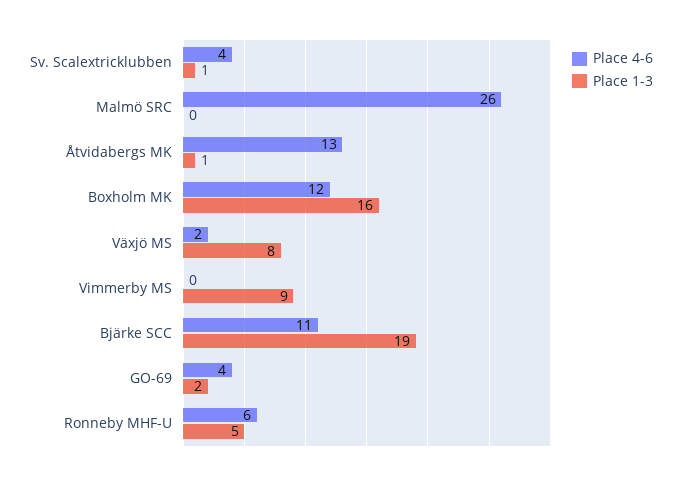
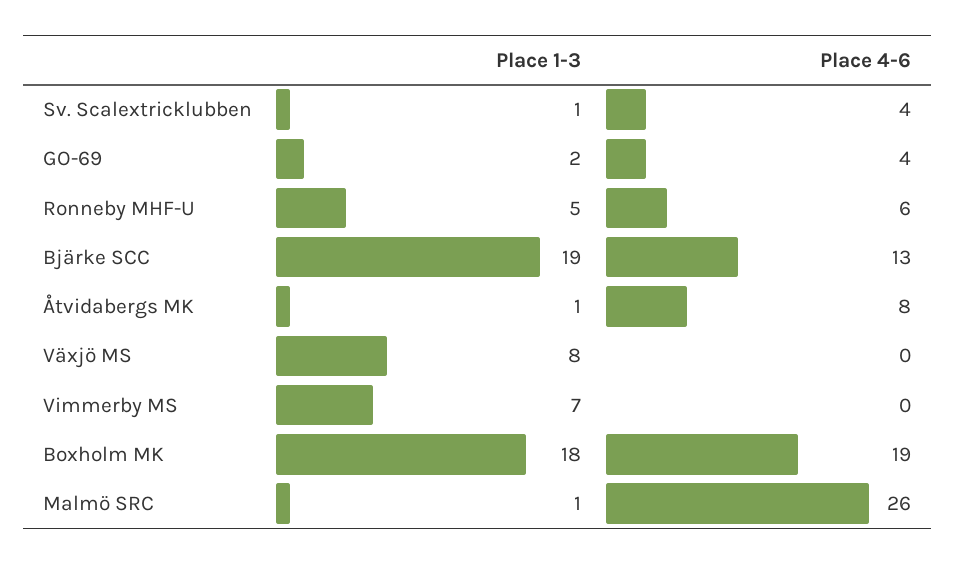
  {
    "Place 4-6": {
      "Sv. Scalextricklubben": 4,
      "Malmö SRC": 26,
-     "Åtvidabergs MK": 13,
+     "Åtvidabergs MK": 8,
-     "Boxholm MK": 12,
+     "Boxholm MK": 19,
-     "Växjö MS": 2,
+     "Växjö MS": 0,
      "Vimmerby MS": 0,
-     "Bjärke SCC": 11,
+     "Bjärke SCC": 13,
      "GO-69": 4,
      "Ronneby MHF-U": 6
    },
    "Place 1-3": {
      "Sv. Scalextricklubben": 1,
-     "Malmö SRC": 0,
+     "Malmö SRC": 1,
      "Åtvidabergs MK": 1,
-     "Boxholm MK": 16,
+     "Boxholm MK": 18,
      "Växjö MS": 8,
-     "Vimmerby MS": 9,
+     "Vimmerby MS": 7,
      "Bjärke SCC": 19,
      "GO-69": 2,
      "Ronneby MHF-U": 5
    }
  }

